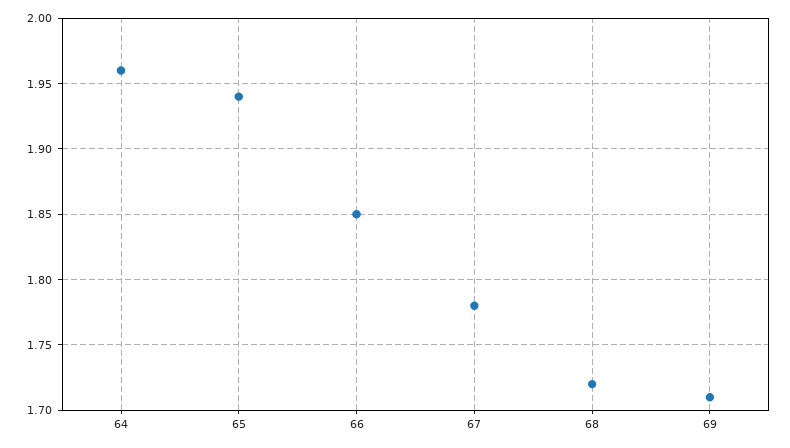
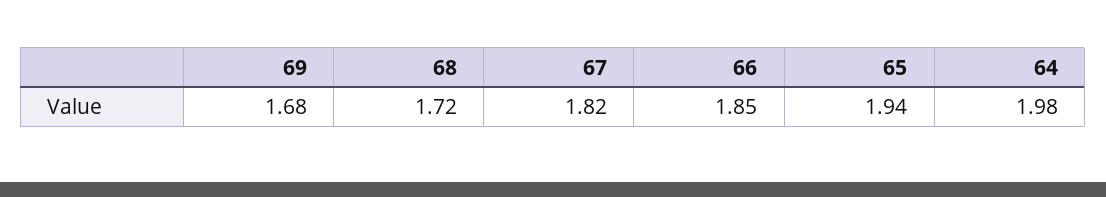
  {
-   "64": 1.96,
+   "64": 1.98,
    "65": 1.94,
    "66": 1.85,
-   "67": 1.78,
+   "67": 1.82,
    "68": 1.72,
-   "69": 1.71
+   "69": 1.68
  }

